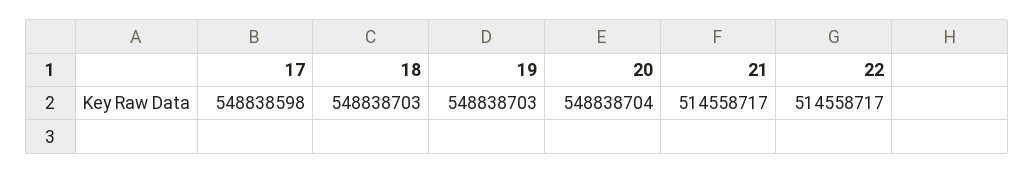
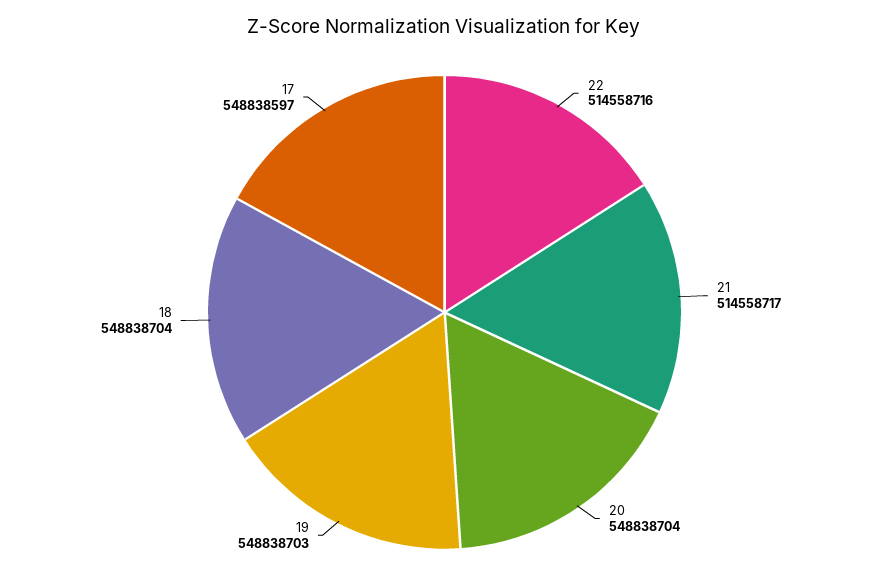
  {
-   "17": 548838598,
+   "17": 548838597,
-   "18": 548838703,
+   "18": 548838704,
    "19": 548838703,
    "20": 548838704,
    "21": 514558717,
-   "22": 514558717
+   "22": 514558716
  }

